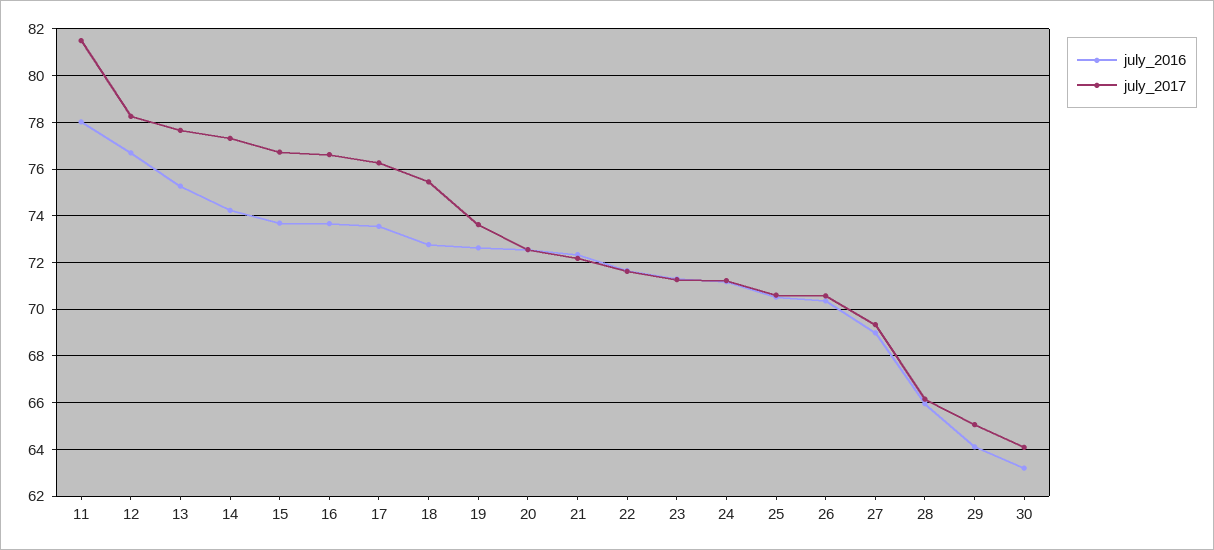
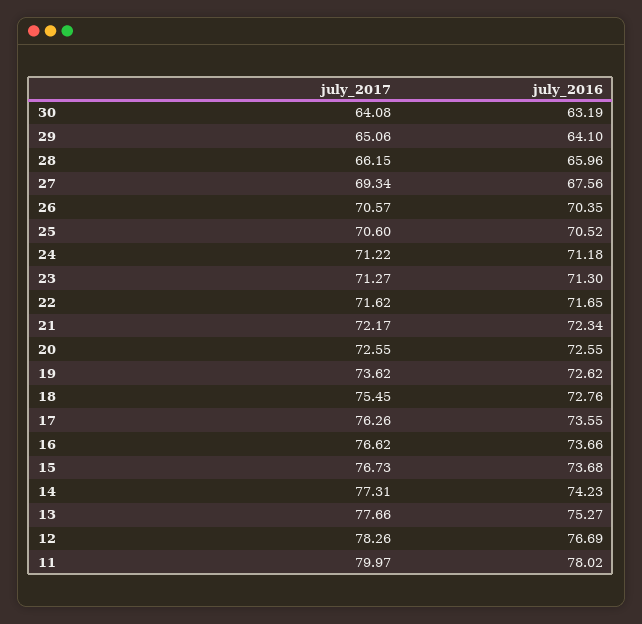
  {
    "july_2016": {
      "11": 78.02,
      "12": 76.69,
      "13": 75.27,
      "14": 74.23,
      "15": 73.68,
      "16": 73.66,
      "17": 73.55,
      "18": 72.76,
      "19": 72.62,
      "20": 72.55,
      "21": 72.34,
      "22": 71.65,
      "23": 71.3,
      "24": 71.18,
      "25": 70.52,
      "26": 70.35,
-     "27": 69,
+     "27": 67.56,
      "28": 65.96,
      "29": 64.1,
      "30": 63.19
    },
    "july_2017": {
-     "11": 81.5,
+     "11": 79.97,
      "12": 78.26,
      "13": 77.66,
      "14": 77.31,
      "15": 76.73,
      "16": 76.62,
      "17": 76.26,
      "18": 75.45,
      "19": 73.62,
      "20": 72.55,
      "21": 72.17,
      "22": 71.62,
      "23": 71.27,
      "24": 71.22,
      "25": 70.6,
      "26": 70.57,
      "27": 69.34,
      "28": 66.15,
      "29": 65.06,
      "30": 64.08
    }
  }

